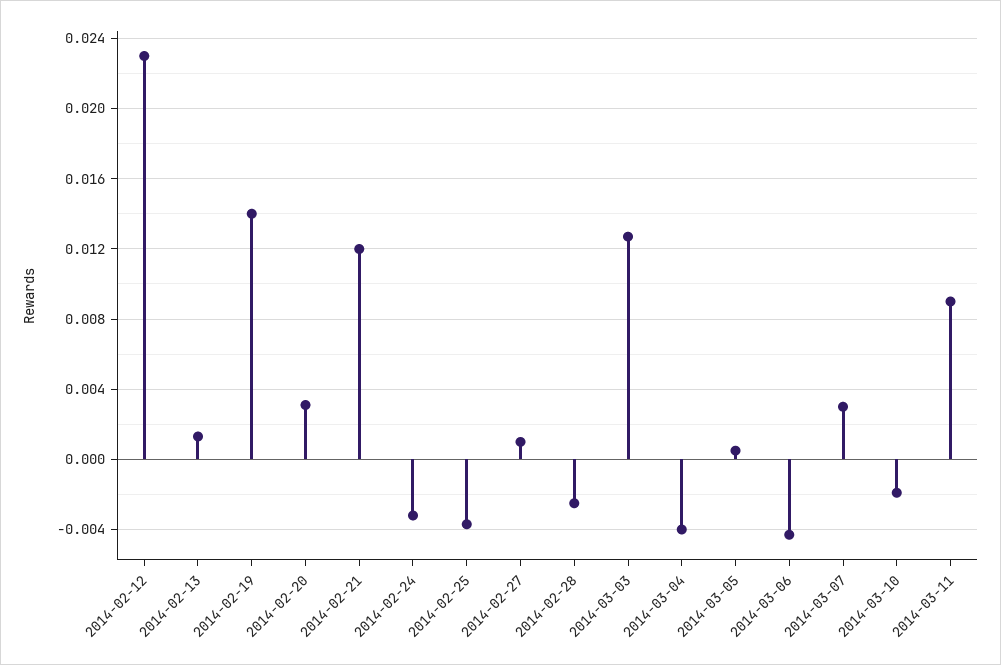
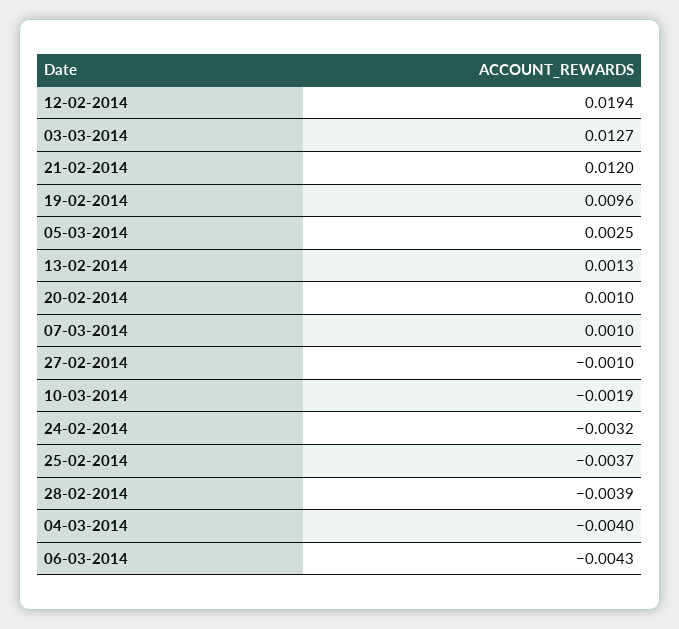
  {
-   "2014-02-12": 0.023,
+   "2014-02-12": 0.0194,
    "2014-02-13": 0.0013,
-   "2014-02-19": 0.014,
+   "2014-02-19": 0.0096,
-   "2014-02-20": 0.003,
+   "2014-02-20": 0.001,
    "2014-02-21": 0.012,
    "2014-02-24": -0.0032,
    "2014-02-25": -0.0037,
-   "2014-02-27": 0.001,
+   "2014-02-27": -0.001,
-   "2014-02-28": -0.0025,
+   "2014-02-28": -0.0039,
    "2014-03-03": 0.0127,
    "2014-03-04": -0.004,
-   "2014-03-05": 0.0005,
+   "2014-03-05": 0.0025,
    "2014-03-06": -0.0043,
-   "2014-03-07": 0.003,
+   "2014-03-07": 0.001,
-   "2014-03-10": -0.0019,
+   "2014-03-10": -0.0019
-   "2014-03-11": 0.009
  }

